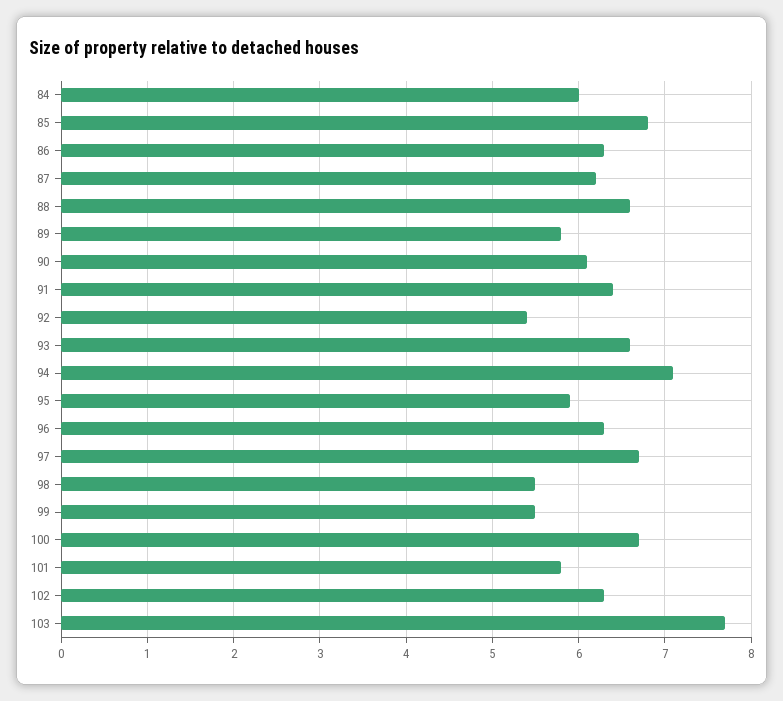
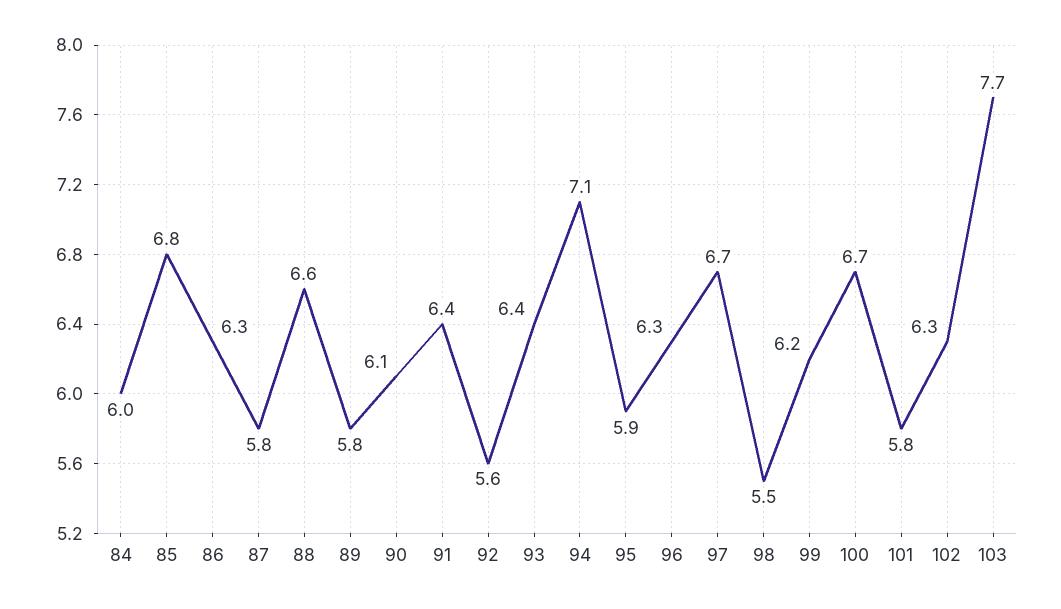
  {
    "84": 6,
    "85": 6.8,
    "86": 6.3,
-   "87": 6.2,
+   "87": 5.8,
    "88": 6.6,
    "89": 5.8,
    "90": 6.1,
    "91": 6.4,
-   "92": 5.4,
+   "92": 5.6,
-   "93": 6.6,
+   "93": 6.4,
    "94": 7.1,
    "95": 5.9,
    "96": 6.3,
    "97": 6.7,
    "98": 5.5,
-   "99": 5.5,
+   "99": 6.2,
    "100": 6.7,
    "101": 5.8,
    "102": 6.3,
    "103": 7.7
  }

